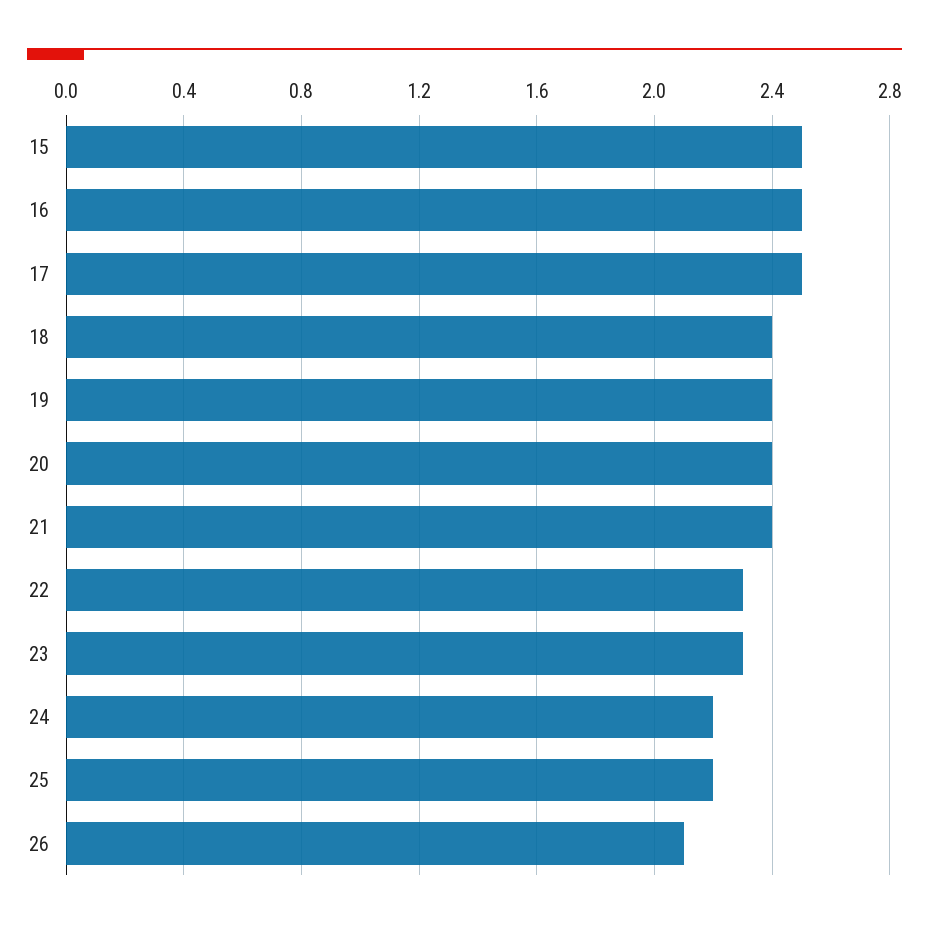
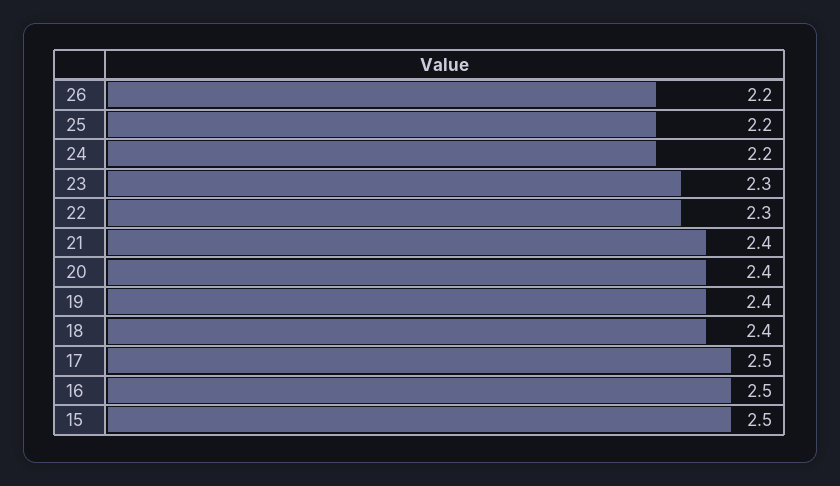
  {
    "15": 2.5,
    "16": 2.5,
    "17": 2.5,
    "18": 2.4,
    "19": 2.4,
    "20": 2.4,
    "21": 2.4,
    "22": 2.3,
    "23": 2.3,
    "24": 2.2,
    "25": 2.2,
-   "26": 2.1
+   "26": 2.2
  }

